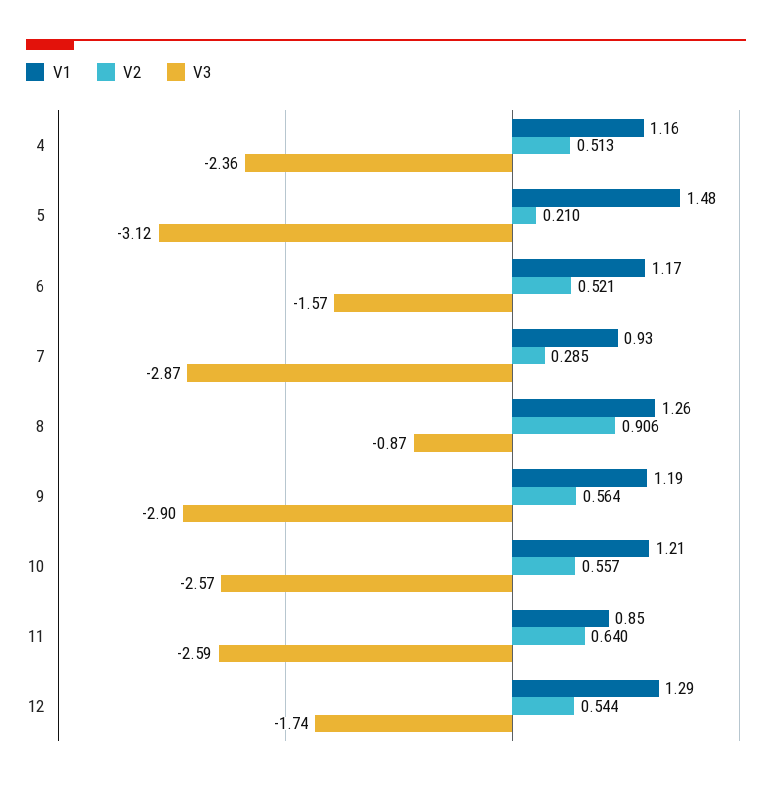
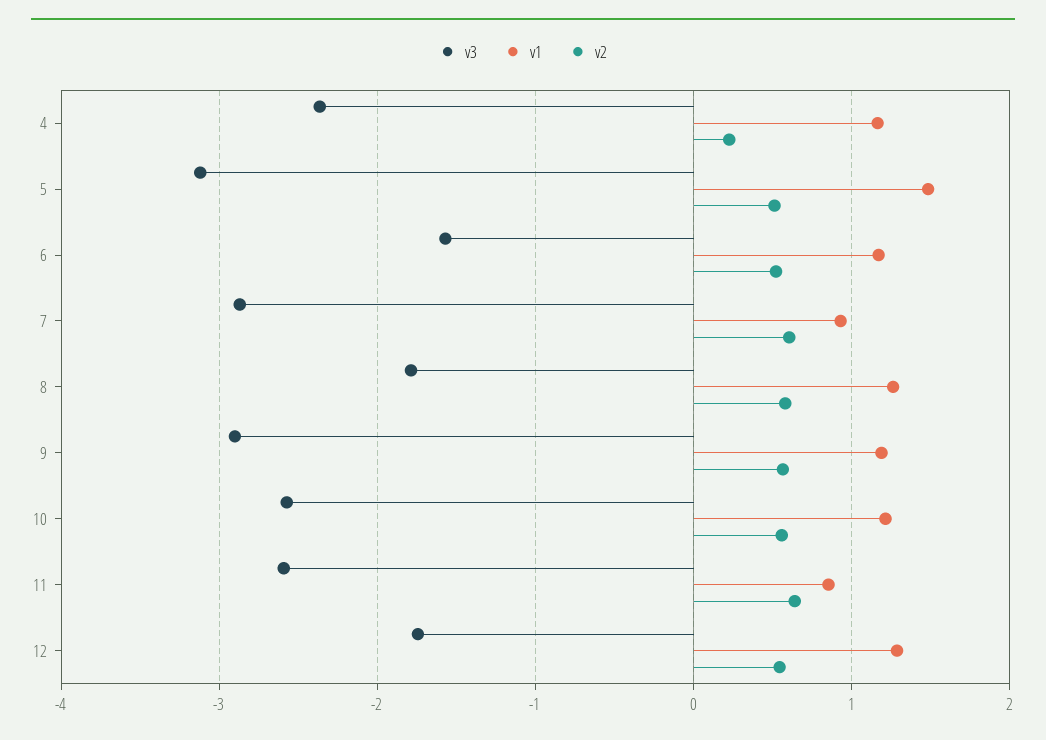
  {
    "V1": {
      "4": 1.16,
      "5": 1.48,
      "6": 1.17,
      "7": 0.93,
      "8": 1.26,
      "9": 1.19,
      "10": 1.21,
      "11": 0.85,
      "12": 1.29
    },
    "V2": {
-     "4": 0.513,
+     "4": 0.2,
-     "5": 0.21,
+     "5": 0.5,
      "6": 0.521,
-     "7": 0.285,
+     "7": 0.6,
-     "8": 0.906,
+     "8": 0.6,
      "9": 0.564,
      "10": 0.557,
      "11": 0.64,
      "12": 0.544
    },
    "V3": {
      "4": -2.36,
      "5": -3.12,
      "6": -1.57,
      "7": -2.87,
-     "8": -0.87,
+     "8": -1.8,
      "9": -2.9,
      "10": -2.57,
      "11": -2.59,
      "12": -1.74
    }
  }

